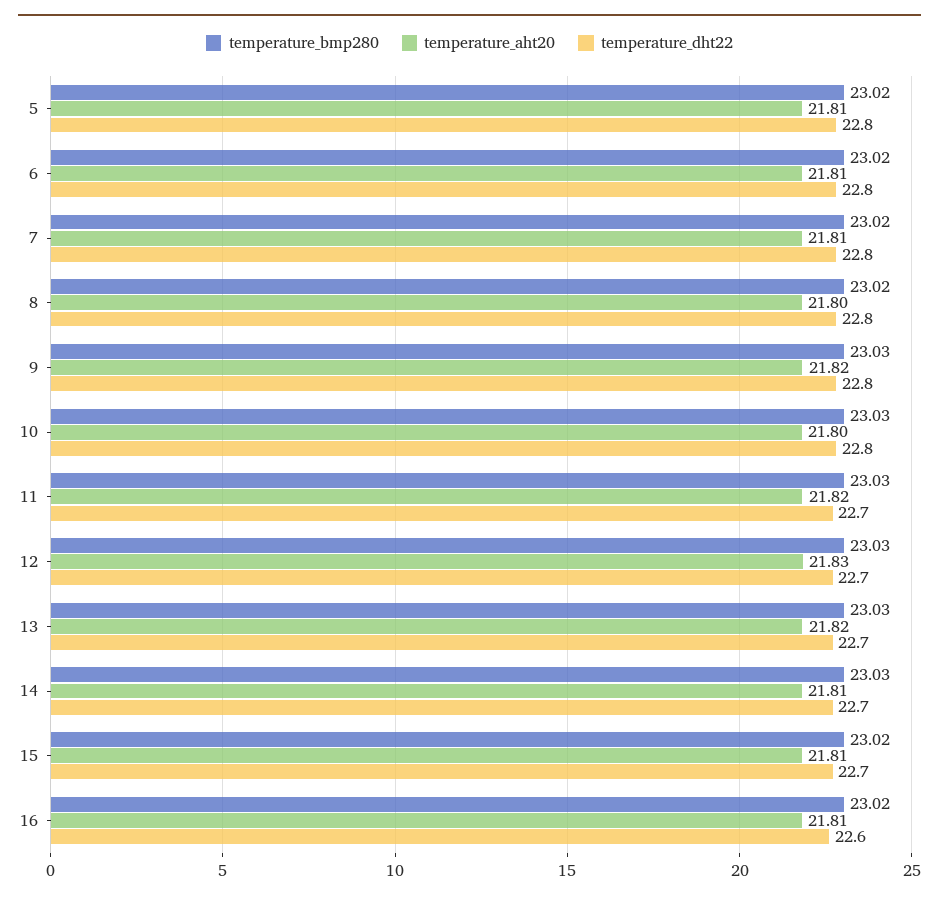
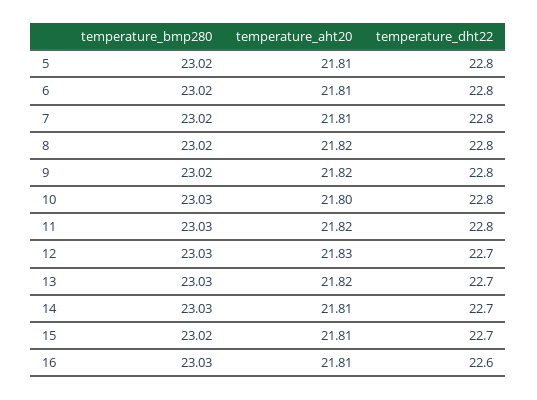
  {
    "temperature_bmp280": {
      "5": 23.02,
      "6": 23.02,
      "7": 23.02,
      "8": 23.02,
-     "9": 23.03,
+     "9": 23.02,
      "10": 23.03,
      "11": 23.03,
      "12": 23.03,
      "13": 23.03,
      "14": 23.03,
      "15": 23.02,
-     "16": 23.02
+     "16": 23.03
    },
    "temperature_aht20": {
      "5": 21.81,
      "6": 21.81,
      "7": 21.81,
-     "8": 21.8,
+     "8": 21.82,
      "9": 21.82,
      "10": 21.8,
      "11": 21.82,
      "12": 21.83,
      "13": 21.82,
      "14": 21.81,
      "15": 21.81,
      "16": 21.81
    },
    "temperature_dht22": {
      "5": 22.8,
      "6": 22.8,
      "7": 22.8,
      "8": 22.8,
      "9": 22.8,
      "10": 22.8,
-     "11": 22.7,
+     "11": 22.8,
      "12": 22.7,
      "13": 22.7,
      "14": 22.7,
      "15": 22.7,
      "16": 22.6
    }
  }

